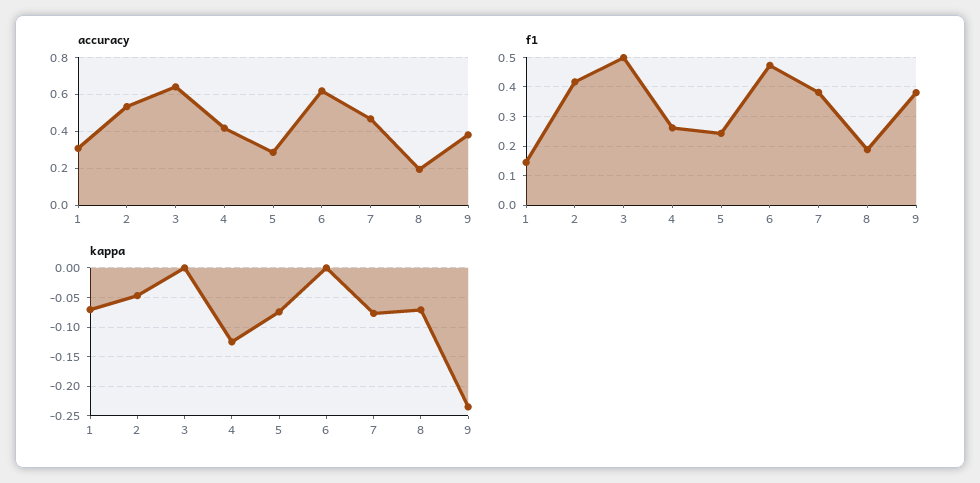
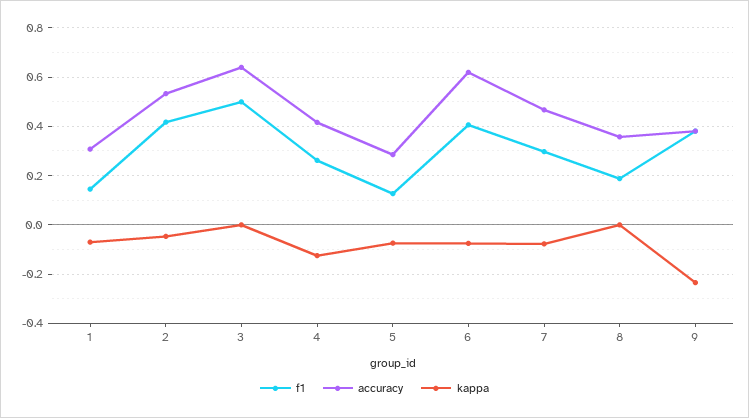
  {
    "accuracy": {
      "1": 0.3,
      "2": 0.525,
      "3": 0.65,
      "4": 0.425,
      "5": 0.275,
      "6": 0.625,
      "7": 0.475,
-     "8": 0.2,
+     "8": 0.35,
      "9": 0.375
    },
    "f1": {
      "1": 0.15,
      "2": 0.425,
      "3": 0.5,
      "4": 0.25,
-     "5": 0.25,
+     "5": 0.125,
-     "6": 0.475,
+     "6": 0.4,
-     "7": 0.375,
+     "7": 0.3,
      "8": 0.2,
      "9": 0.375
    },
    "kappa": {
      "1": -0.075,
      "2": -0.05,
      "3": 0,
      "4": -0.125,
      "5": -0.075,
-     "6": 0,
+     "6": -0.075,
      "7": -0.075,
-     "8": -0.075,
+     "8": 0,
      "9": -0.225
    }
  }

